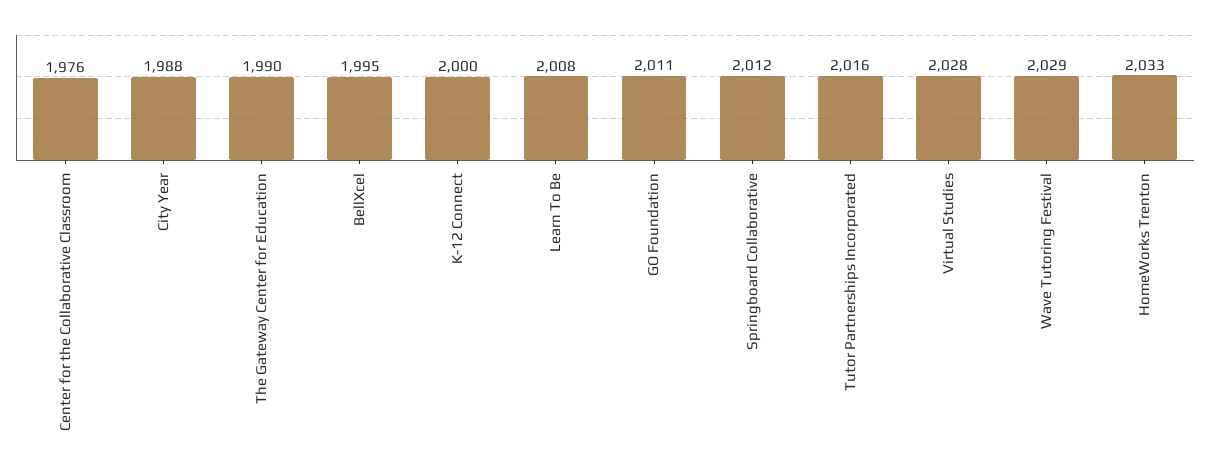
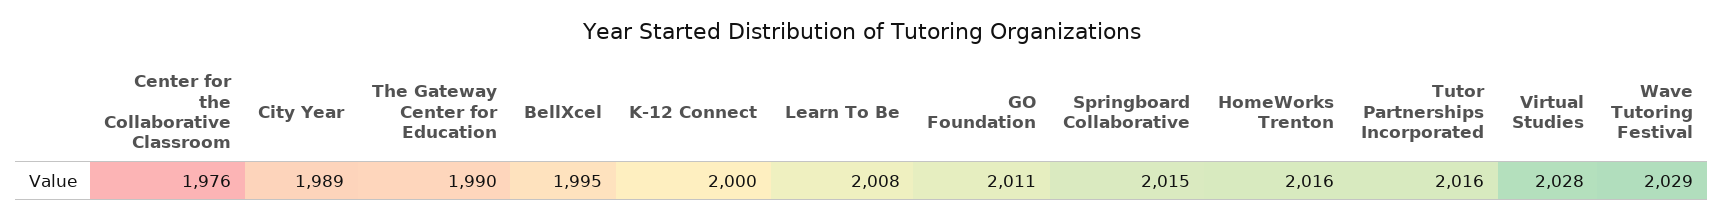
  {
    "Center for the Collaborative Classroom": 1976,
-   "City Year": 1988,
+   "City Year": 1989,
    "The Gateway Center for Education": 1990,
    "BellXcel": 1995,
    "K-12 Connect": 2000,
    "Learn To Be": 2008,
    "GO Foundation": 2011,
-   "Springboard Collaborative": 2012,
+   "Springboard Collaborative": 2015,
    "Tutor Partnerships Incorporated": 2016,
    "Virtual Studies": 2028,
    "Wave Tutoring Festival": 2029,
-   "HomeWorks Trenton": 2033
+   "HomeWorks Trenton": 2016
  }

